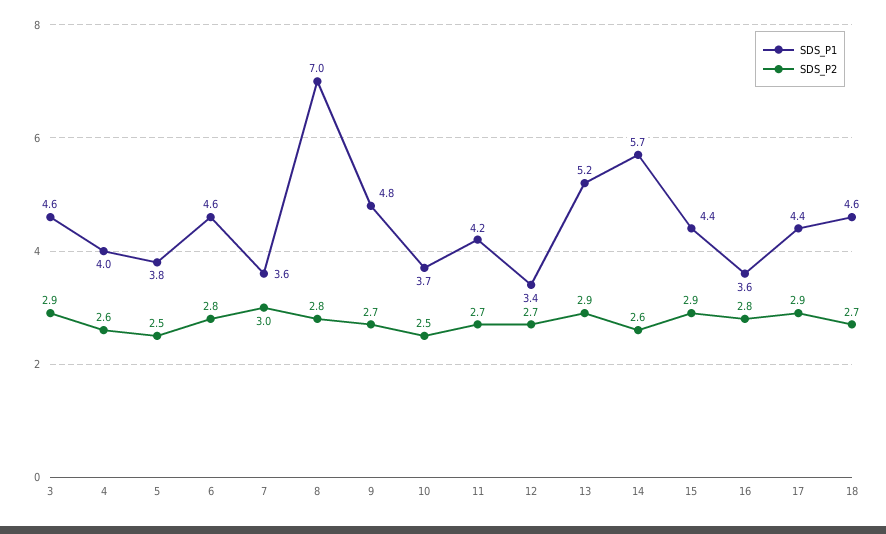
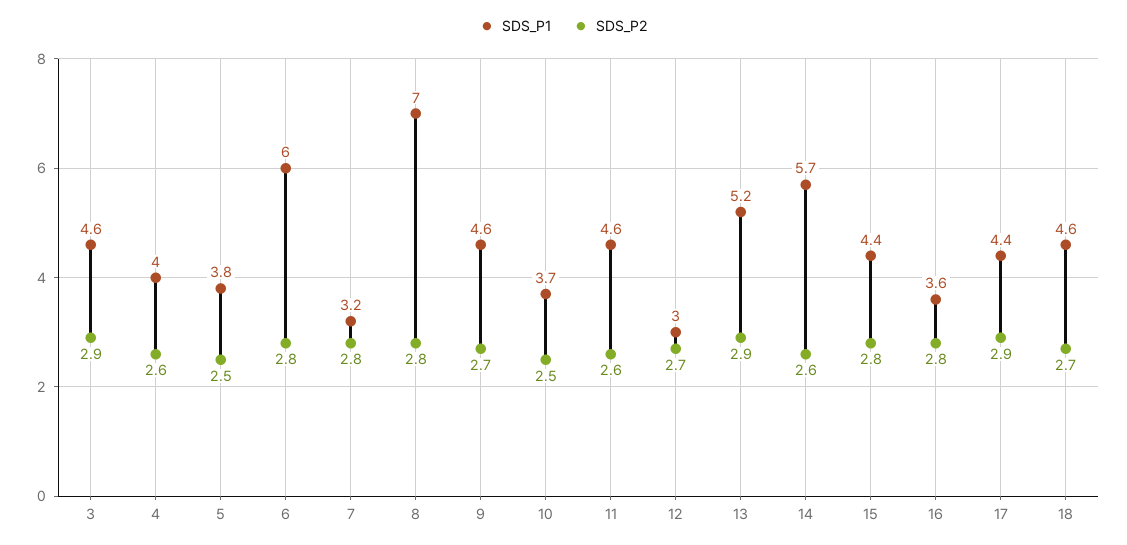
  {
    "SDS_P1": {
      "3": 4.6,
      "4": 4,
      "5": 3.8,
-     "6": 4.6,
+     "6": 6,
-     "7": 3.6,
+     "7": 3.2,
      "8": 7,
-     "9": 4.8,
+     "9": 4.6,
      "10": 3.7,
-     "11": 4.2,
+     "11": 4.6,
-     "12": 3.4,
+     "12": 3,
      "13": 5.2,
      "14": 5.7,
      "15": 4.4,
      "16": 3.6,
      "17": 4.4,
      "18": 4.6
    },
    "SDS_P2": {
      "3": 2.9,
      "4": 2.6,
      "5": 2.5,
      "6": 2.8,
-     "7": 3,
+     "7": 2.8,
      "8": 2.8,
      "9": 2.7,
      "10": 2.5,
-     "11": 2.7,
+     "11": 2.6,
      "12": 2.7,
      "13": 2.9,
      "14": 2.6,
-     "15": 2.9,
+     "15": 2.8,
      "16": 2.8,
      "17": 2.9,
      "18": 2.7
    }
  }

